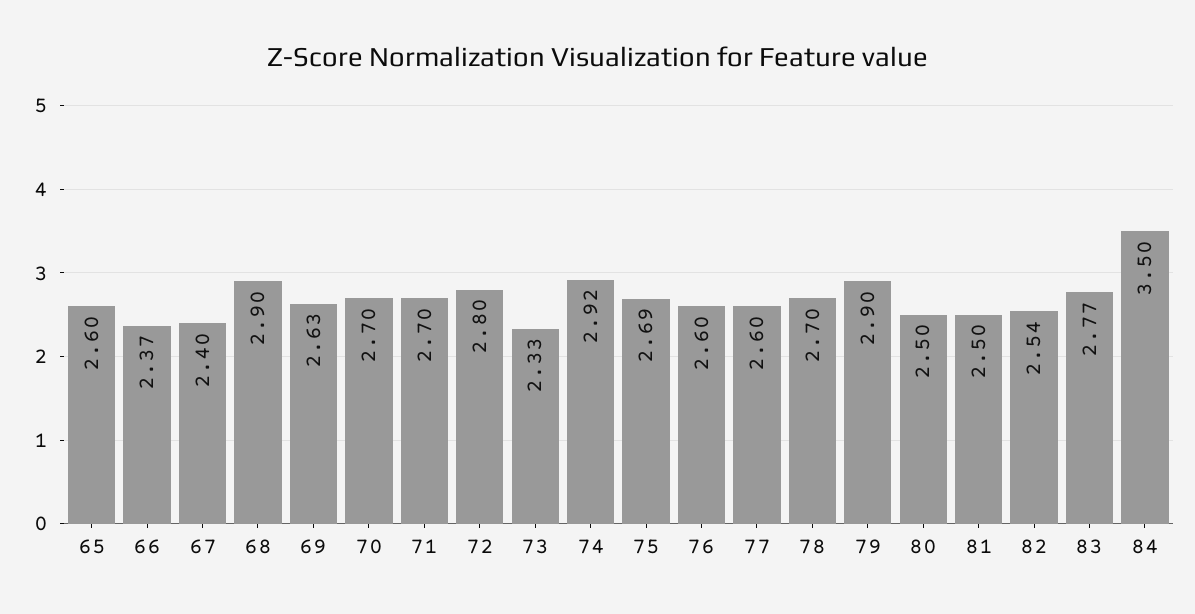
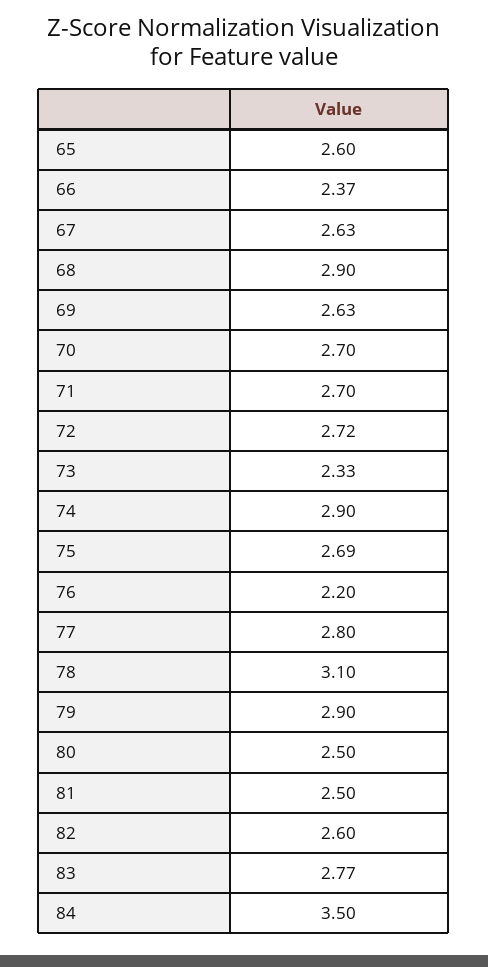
  {
    "65": 2.6,
    "66": 2.37,
-   "67": 2.4,
+   "67": 2.63,
    "68": 2.9,
    "69": 2.63,
    "70": 2.7,
    "71": 2.7,
-   "72": 2.8,
+   "72": 2.72,
    "73": 2.33,
-   "74": 2.92,
+   "74": 2.9,
    "75": 2.69,
-   "76": 2.6,
+   "76": 2.2,
-   "77": 2.6,
+   "77": 2.8,
-   "78": 2.7,
+   "78": 3.1,
    "79": 2.9,
    "80": 2.5,
    "81": 2.5,
-   "82": 2.54,
+   "82": 2.6,
    "83": 2.77,
    "84": 3.5
  }

